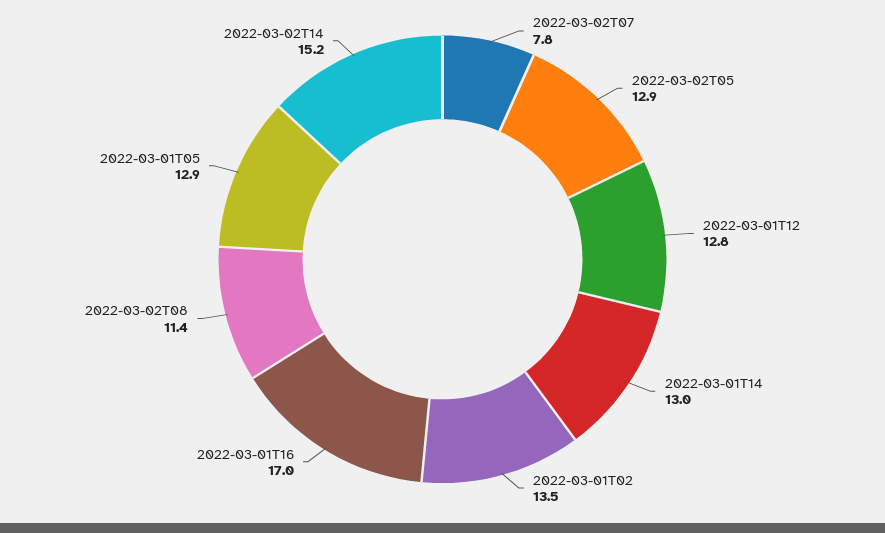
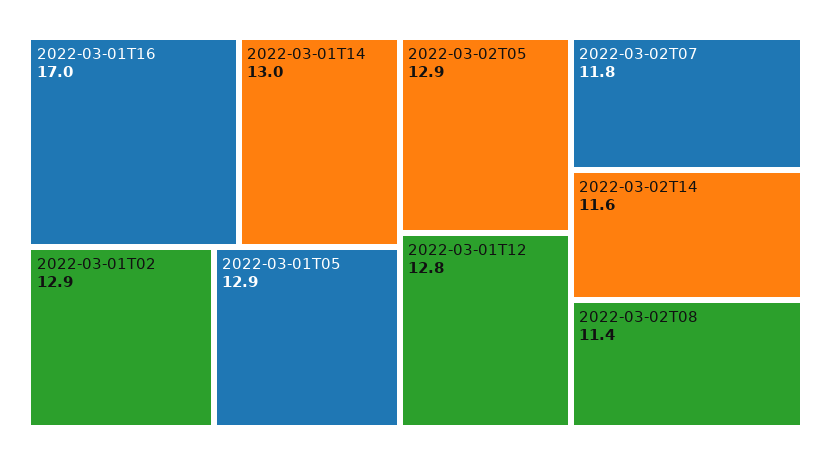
  {
-   "2022-03-02T07": 7.8,
+   "2022-03-02T07": 11.8,
    "2022-03-02T05": 12.9,
    "2022-03-01T12": 12.8,
    "2022-03-01T14": 13,
-   "2022-03-01T02": 13.5,
+   "2022-03-01T02": 12.9,
    "2022-03-01T16": 17,
    "2022-03-02T08": 11.4,
    "2022-03-01T05": 12.9,
-   "2022-03-02T14": 15.2
+   "2022-03-02T14": 11.6
  }

